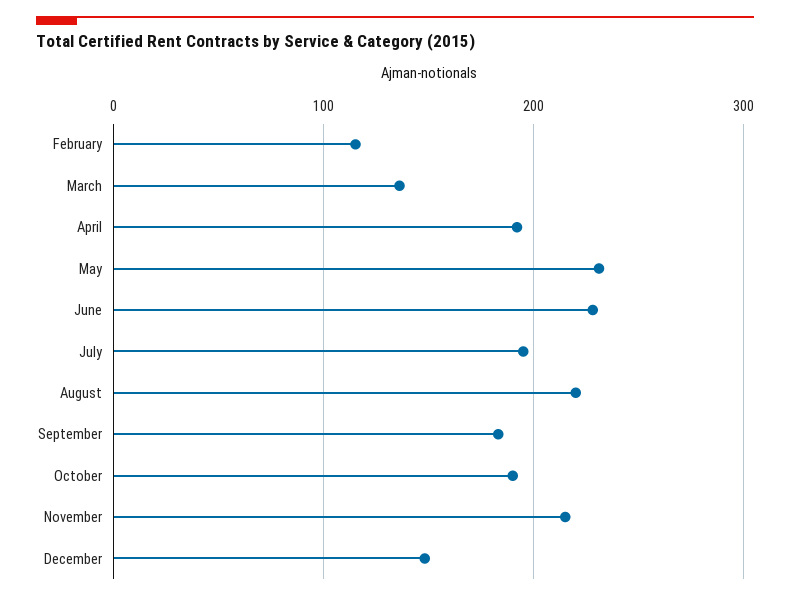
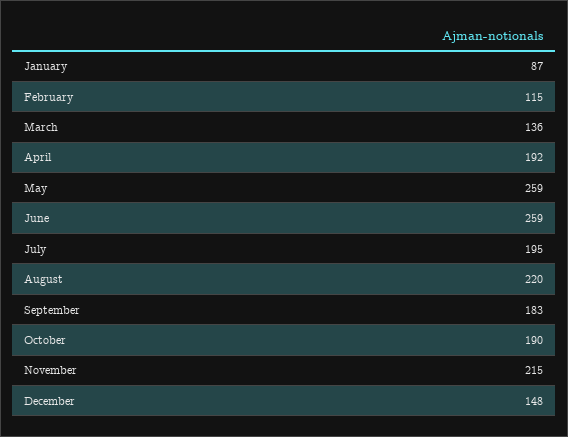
  {
    "February": 115,
    "March": 136,
    "April": 192,
-   "May": 230,
+   "May": 259,
-   "June": 230,
+   "June": 259,
    "July": 195,
    "August": 220,
    "September": 183,
    "October": 190,
    "November": 215,
-   "December": 148
+   "December": 148,
+   "January": 87
  }

